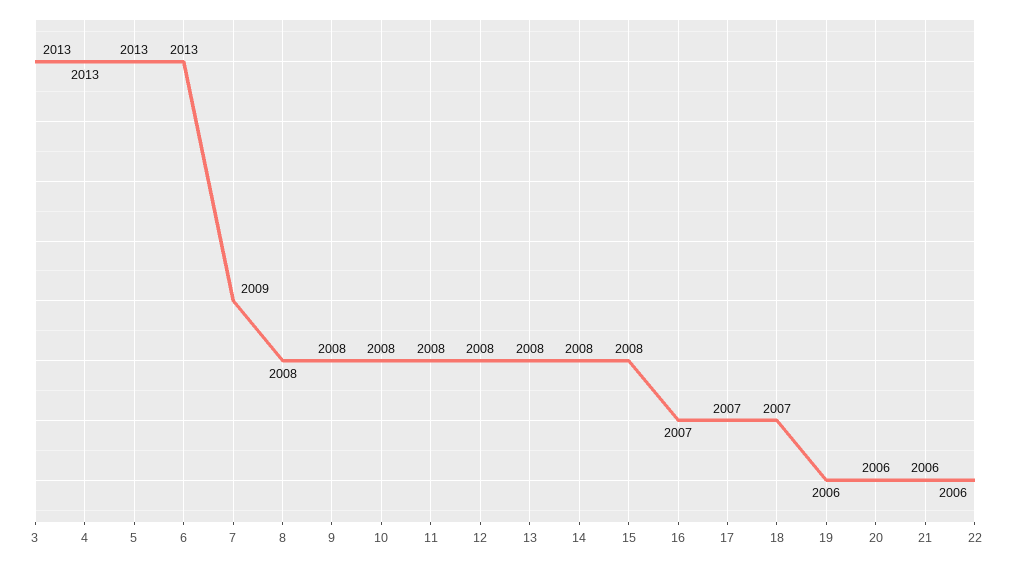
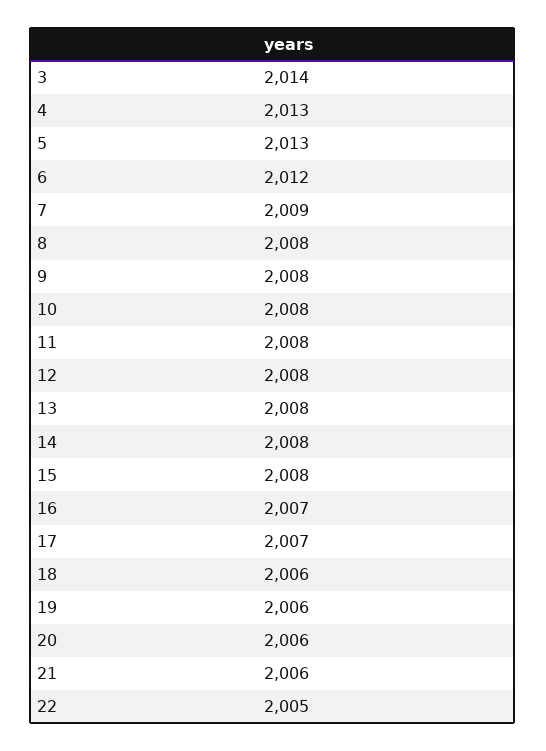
  {
-   "3": 2013,
+   "3": 2014,
    "4": 2013,
    "5": 2013,
-   "6": 2013,
+   "6": 2012,
    "7": 2009,
    "8": 2008,
    "9": 2008,
    "10": 2008,
    "11": 2008,
    "12": 2008,
    "13": 2008,
    "14": 2008,
    "15": 2008,
    "16": 2007,
    "17": 2007,
-   "18": 2007,
+   "18": 2006,
    "19": 2006,
    "20": 2006,
    "21": 2006,
-   "22": 2006
+   "22": 2005
  }

